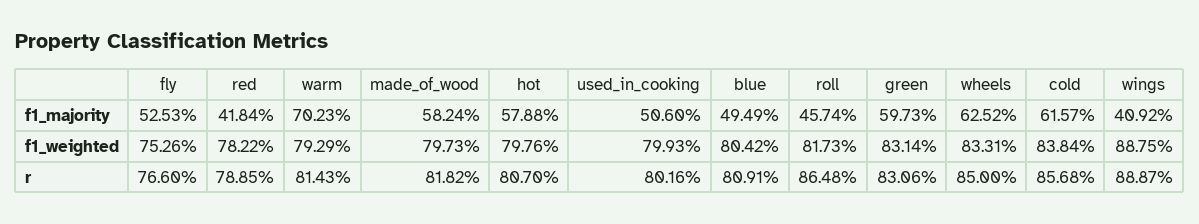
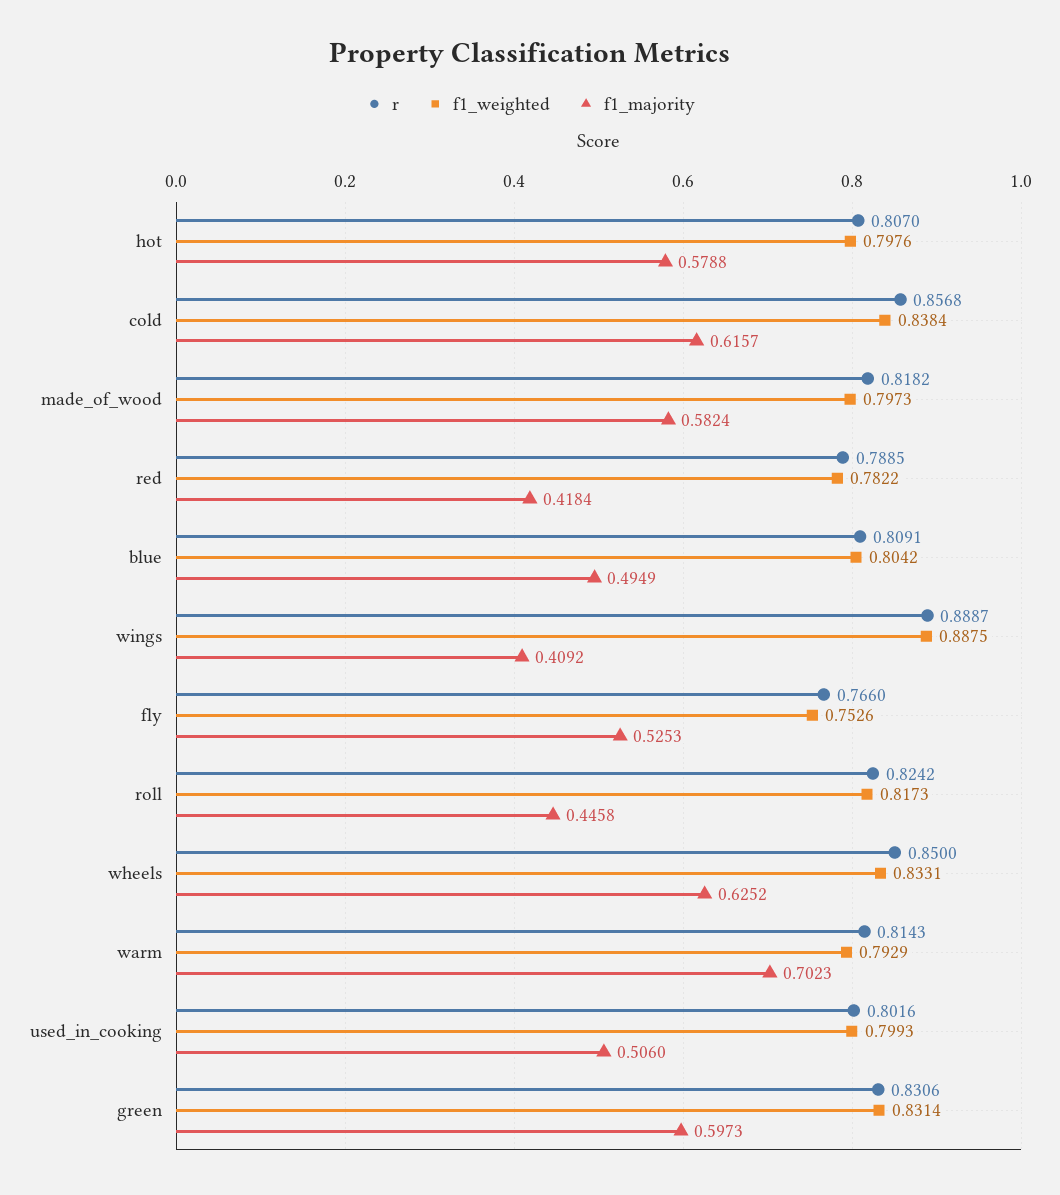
  {
    "f1_majority": {
      "fly": 0.5253,
      "red": 0.4184,
      "warm": 0.7023,
      "made_of_wood": 0.5824,
      "hot": 0.5788,
      "used_in_cooking": 0.506,
      "blue": 0.4949,
-     "roll": 0.4574,
+     "roll": 0.4458,
      "green": 0.5973,
      "wheels": 0.6252,
      "cold": 0.6157,
      "wings": 0.4092
    },
    "f1_weighted": {
      "fly": 0.7526,
      "red": 0.7822,
      "warm": 0.7929,
      "made_of_wood": 0.7973,
      "hot": 0.7976,
      "used_in_cooking": 0.7993,
      "blue": 0.8042,
      "roll": 0.8173,
      "green": 0.8314,
      "wheels": 0.8331,
      "cold": 0.8384,
      "wings": 0.8875
    },
    "r": {
      "fly": 0.766,
      "red": 0.7885,
      "warm": 0.8143,
      "made_of_wood": 0.8182,
      "hot": 0.807,
      "used_in_cooking": 0.8016,
      "blue": 0.8091,
-     "roll": 0.8648,
+     "roll": 0.8242,
      "green": 0.8306,
      "wheels": 0.85,
      "cold": 0.8568,
      "wings": 0.8887
    }
  }

